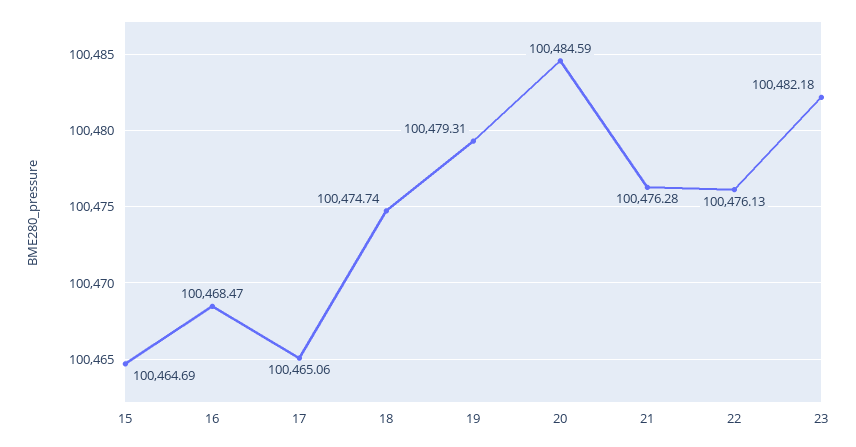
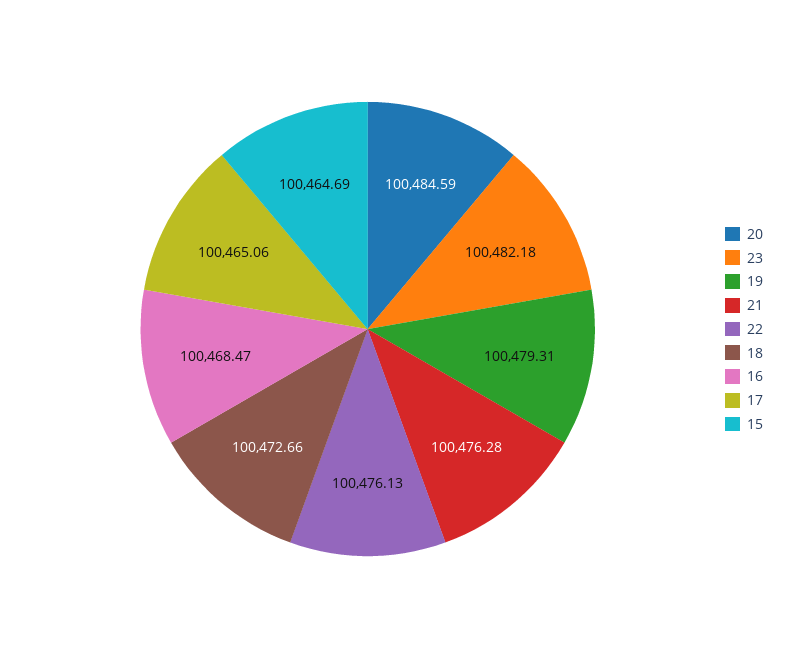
  {
    "15": 100464.69,
    "16": 100468.47,
    "17": 100465.06,
-   "18": 100474.74,
+   "18": 100472.66,
    "19": 100479.31,
    "20": 100484.59,
    "21": 100476.28,
    "22": 100476.13,
    "23": 100482.18
  }

